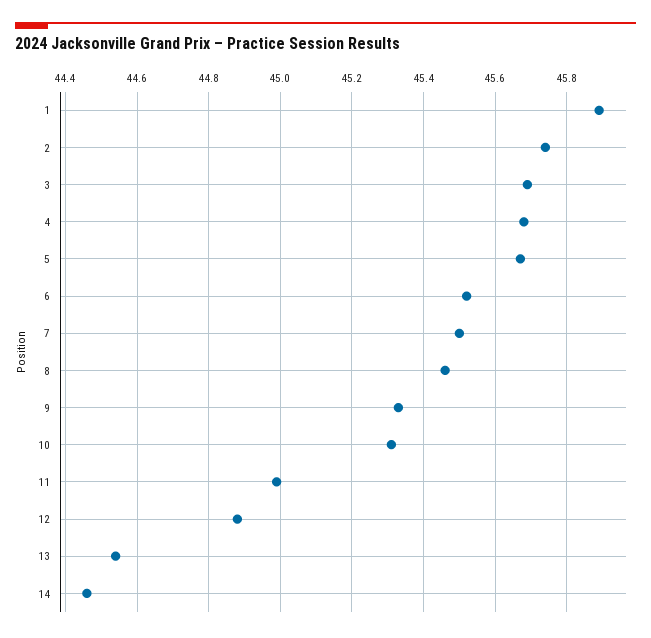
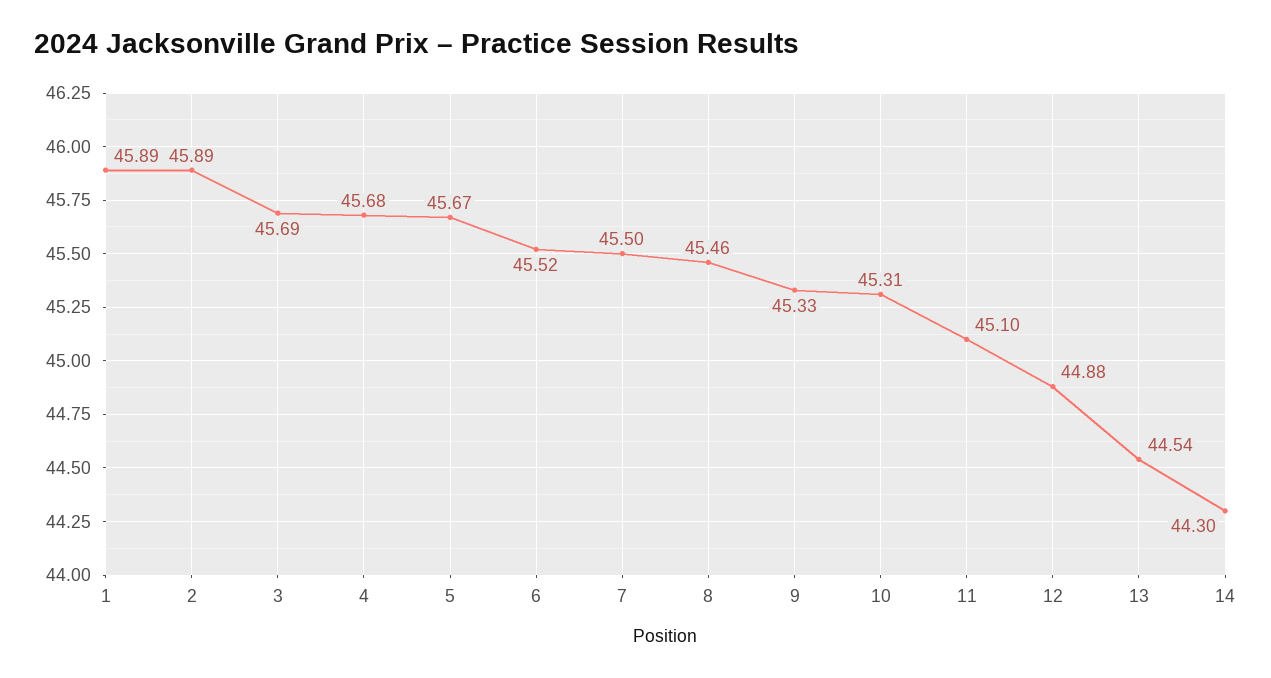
  {
    "1": 45.89,
-   "2": 45.75,
+   "2": 45.89,
    "3": 45.69,
    "4": 45.68,
    "5": 45.67,
    "6": 45.52,
    "7": 45.5,
    "8": 45.46,
    "9": 45.33,
    "10": 45.31,
-   "11": 45,
+   "11": 45.1,
    "12": 44.88,
    "13": 44.54,
-   "14": 44.45
+   "14": 44.3
  }

